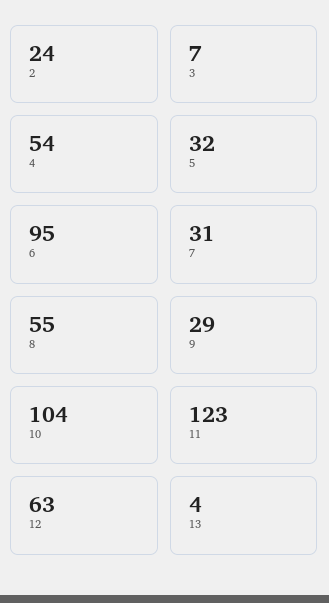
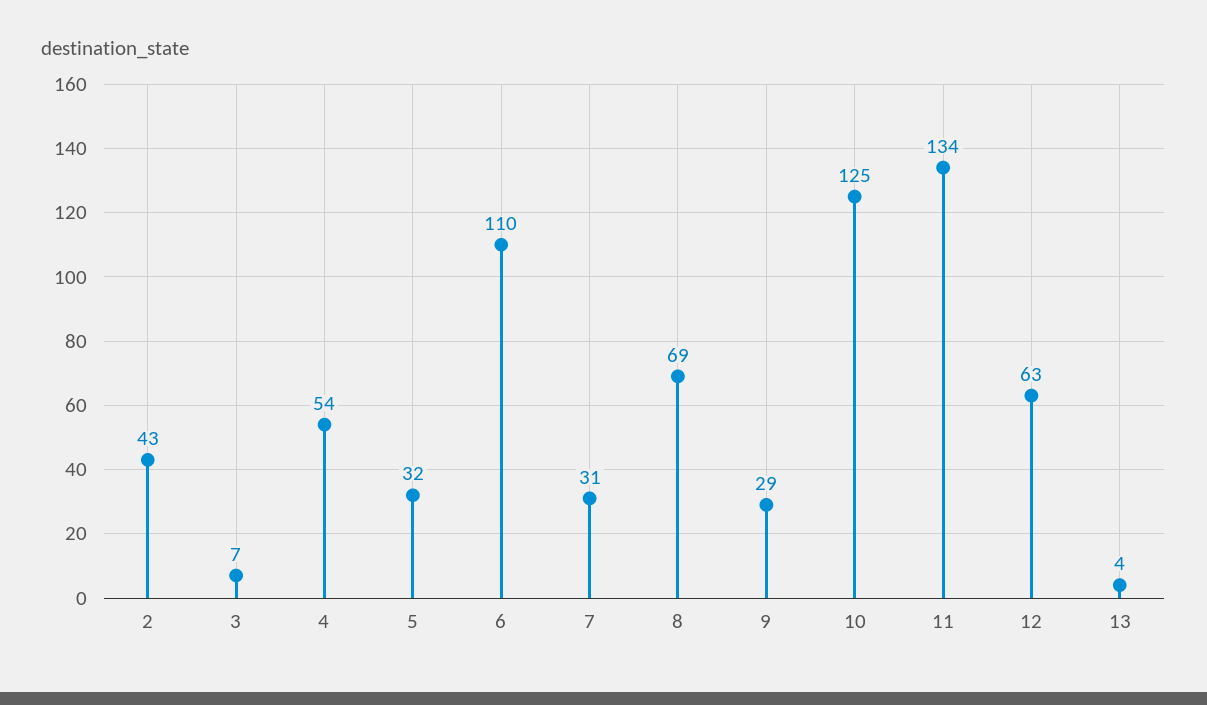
  {
-   "2": 24,
+   "2": 43,
    "3": 7,
    "4": 54,
    "5": 32,
-   "6": 95,
+   "6": 110,
    "7": 31,
-   "8": 55,
+   "8": 69,
    "9": 29,
-   "10": 104,
+   "10": 125,
-   "11": 123,
+   "11": 134,
    "12": 63,
    "13": 4
  }

